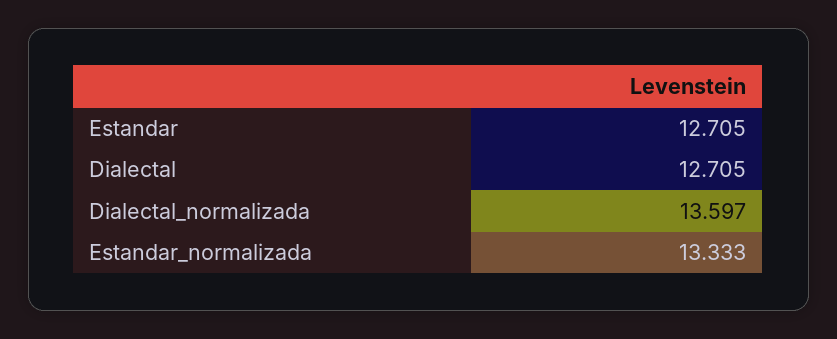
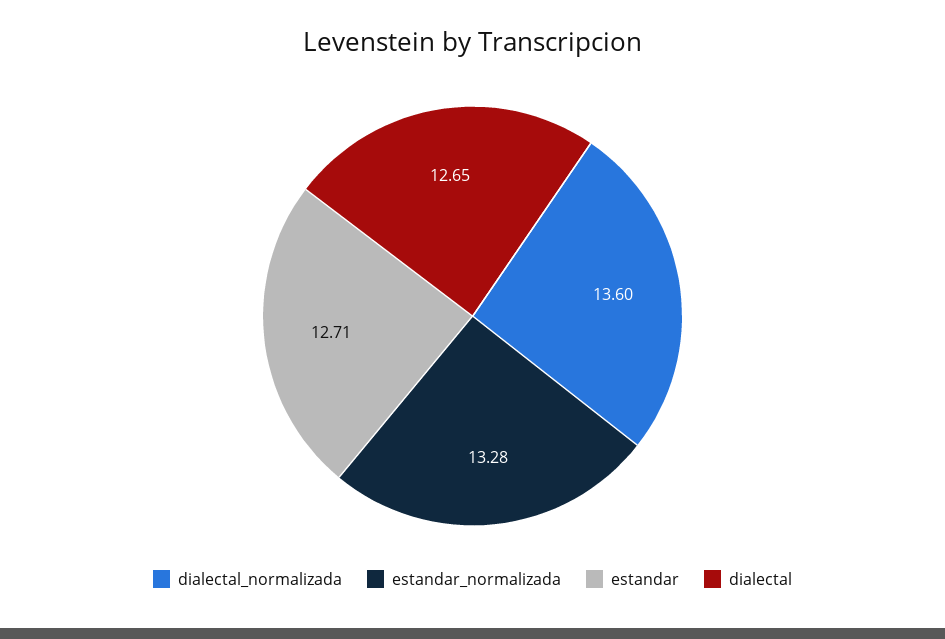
  {
    "Estandar": 12.705,
-   "Dialectal": 12.705,
+   "Dialectal": 12.65,
    "Dialectal_normalizada": 13.597,
-   "Estandar_normalizada": 13.333
+   "Estandar_normalizada": 13.28
  }

